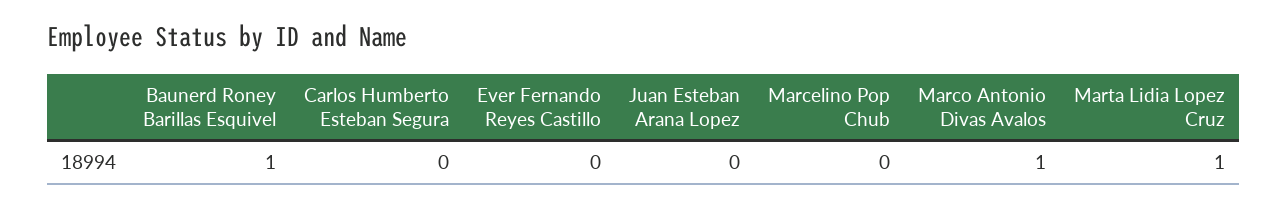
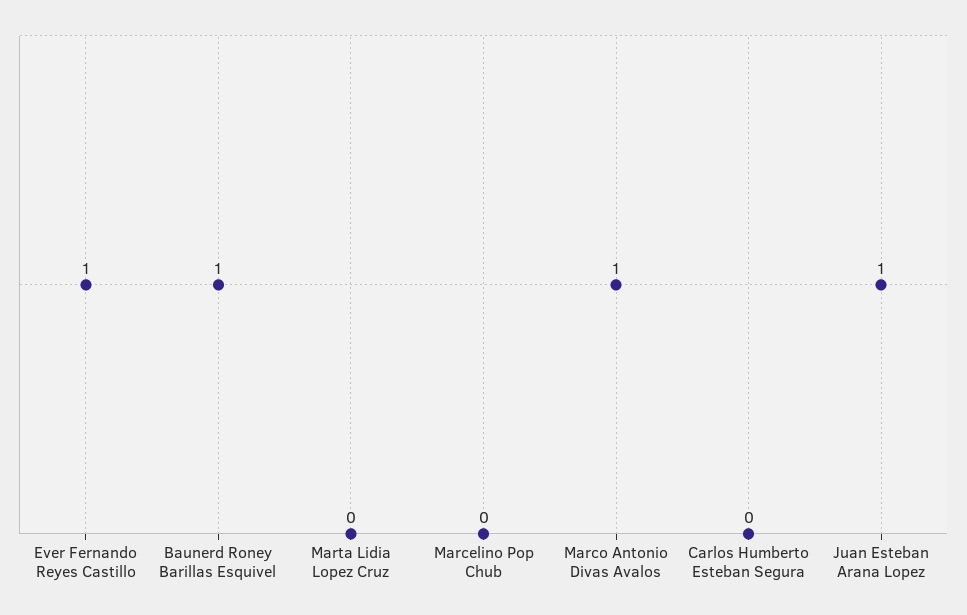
  {
    "Baunerd Roney Barillas Esquivel": 1,
    "Carlos Humberto Esteban Segura": 0,
-   "Ever Fernando Reyes Castillo": 0,
+   "Ever Fernando Reyes Castillo": 1,
-   "Juan Esteban Arana Lopez": 0,
+   "Juan Esteban Arana Lopez": 1,
    "Marcelino Pop Chub": 0,
    "Marco Antonio Divas Avalos": 1,
-   "Marta Lidia Lopez Cruz": 1
+   "Marta Lidia Lopez Cruz": 0
  }

